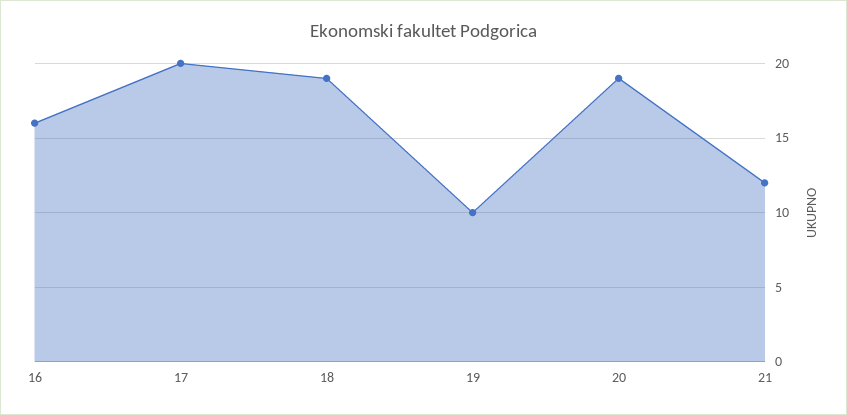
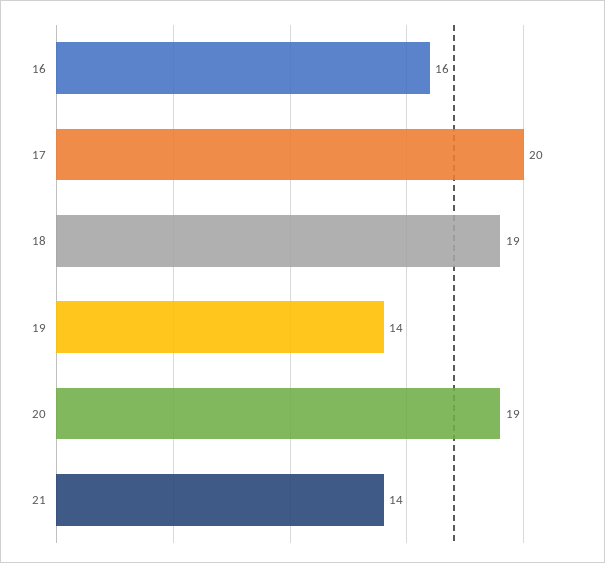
  {
    "16": 16,
    "17": 20,
    "18": 19,
-   "19": 10,
+   "19": 14,
    "20": 19,
-   "21": 12
+   "21": 14
  }

